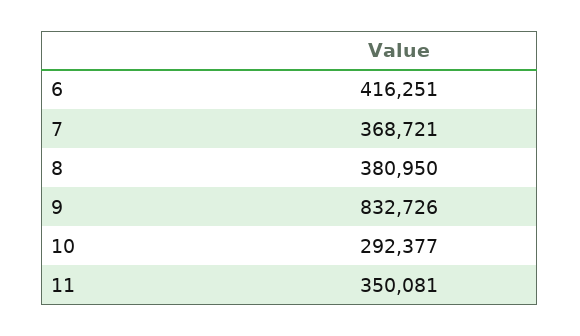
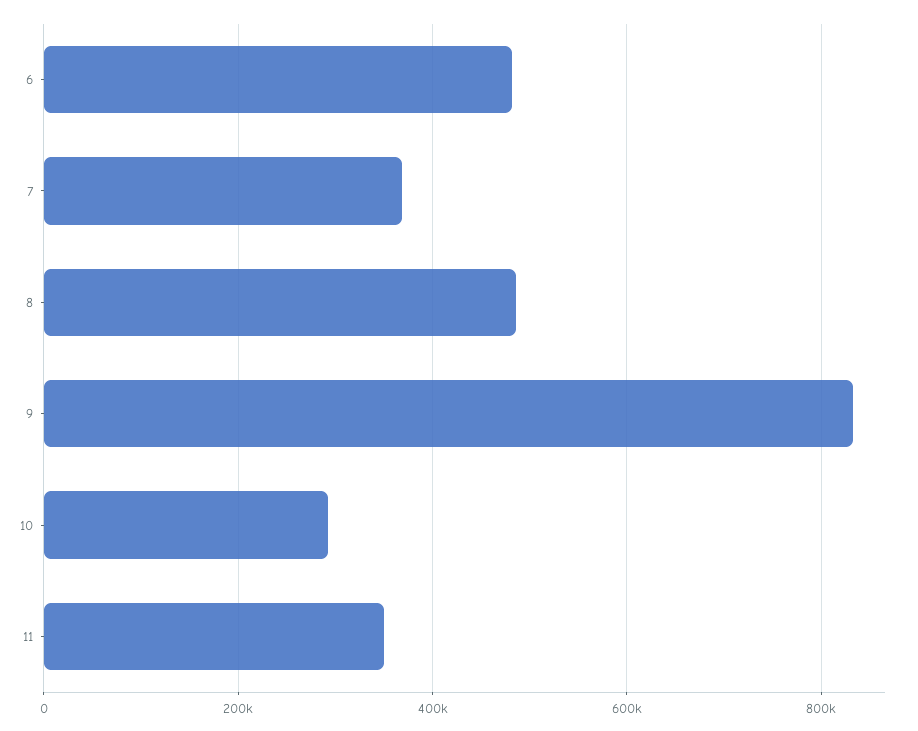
  {
-   "6": 416251,
+   "6": 480000,
    "7": 368721,
-   "8": 380950,
+   "8": 480000,
    "9": 832726,
    "10": 292377,
    "11": 350081
  }

